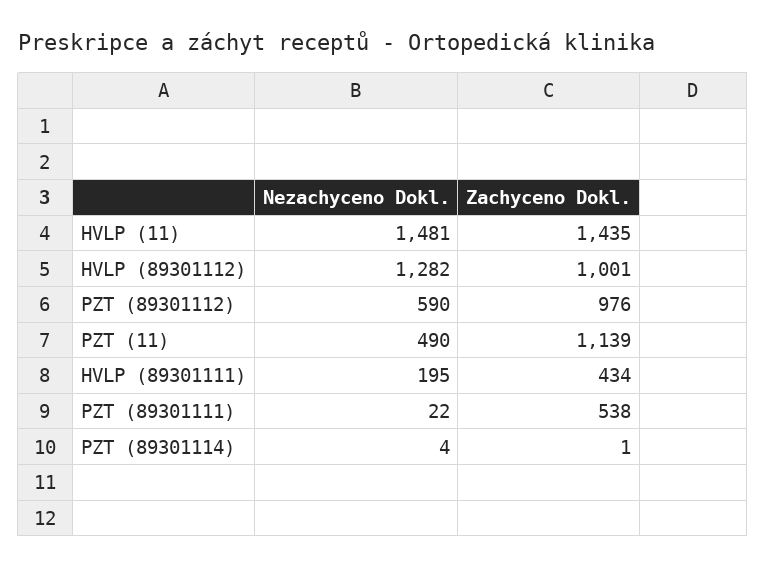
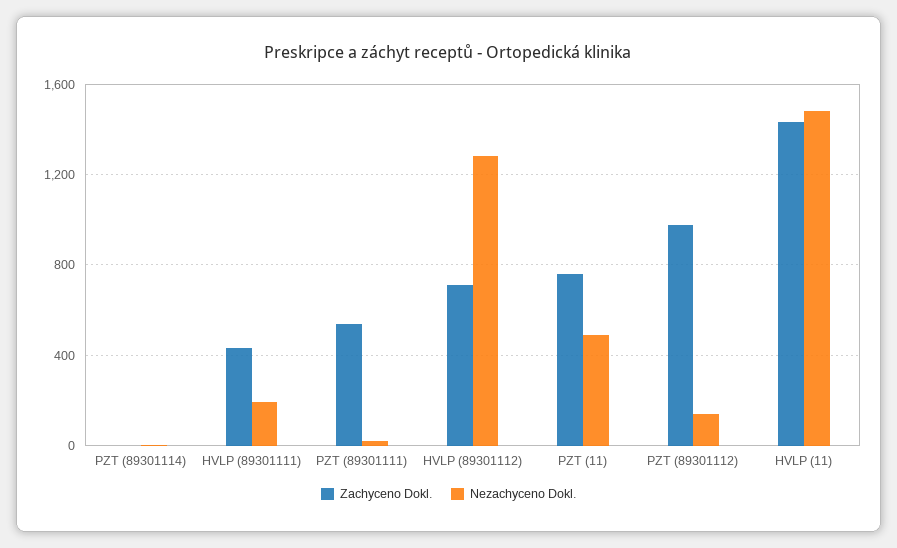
  {
    "Nezachyceno Dokl.": {
      "HVLP (11)": 1481,
      "HVLP (89301112)": 1282,
-     "PZT (89301112)": 590,
+     "PZT (89301112)": 150,
      "PZT (11)": 490,
      "HVLP (89301111)": 195,
      "PZT (89301111)": 22,
      "PZT (89301114)": 4
    },
    "Zachyceno Dokl.": {
      "HVLP (11)": 1435,
-     "HVLP (89301112)": 1001,
+     "HVLP (89301112)": 700,
      "PZT (89301112)": 976,
-     "PZT (11)": 1139,
+     "PZT (11)": 750,
      "HVLP (89301111)": 434,
      "PZT (89301111)": 538,
      "PZT (89301114)": 1
    }
  }

